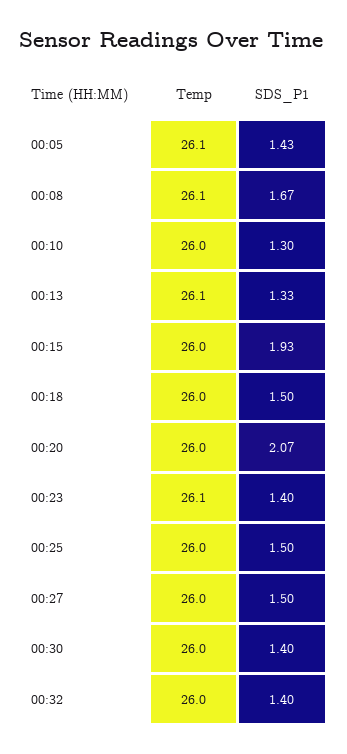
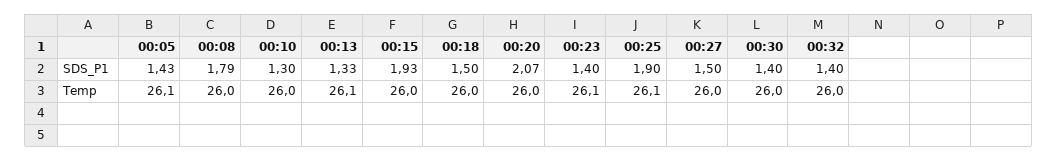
  {
    "Temp": {
      "00:05": 26.1,
-     "00:08": 26.1,
+     "00:08": 26,
      "00:10": 26,
      "00:13": 26.1,
      "00:15": 26,
      "00:18": 26,
      "00:20": 26,
      "00:23": 26.1,
-     "00:25": 26,
+     "00:25": 26.1,
      "00:27": 26,
      "00:30": 26,
      "00:32": 26
    },
    "SDS_P1": {
      "00:05": 1.43,
-     "00:08": 1.67,
+     "00:08": 1.79,
      "00:10": 1.3,
      "00:13": 1.33,
      "00:15": 1.93,
      "00:18": 1.5,
      "00:20": 2.07,
      "00:23": 1.4,
-     "00:25": 1.5,
+     "00:25": 1.9,
      "00:27": 1.5,
      "00:30": 1.4,
      "00:32": 1.4
    }
  }

